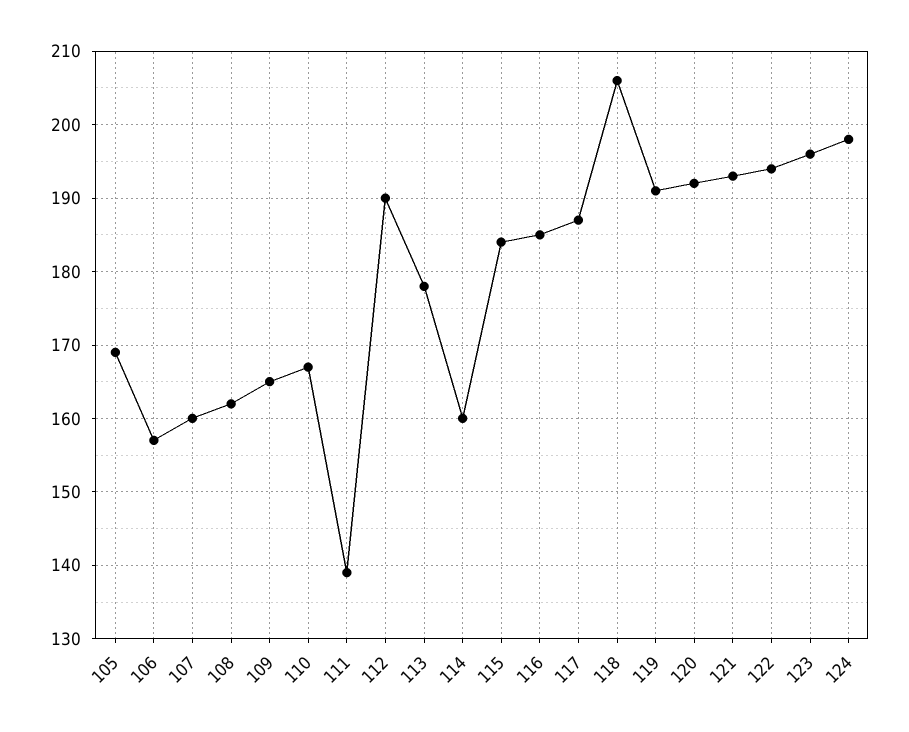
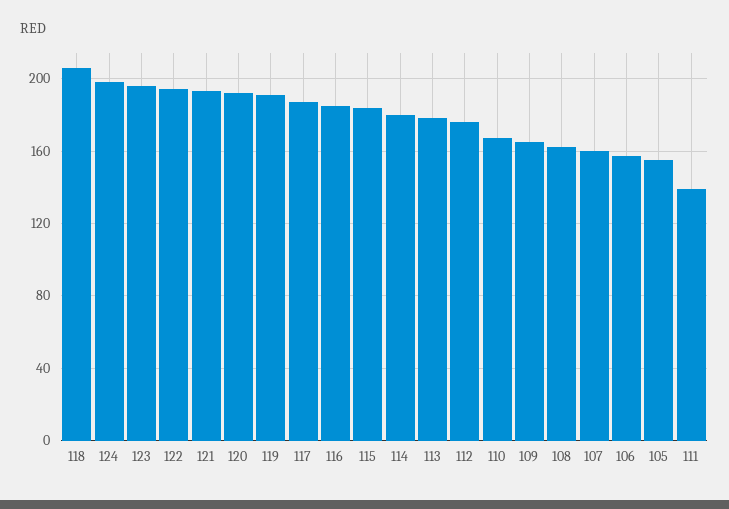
  {
-   "105": 169,
+   "105": 155,
    "106": 157,
    "107": 160,
    "108": 162,
    "109": 165,
    "110": 167,
    "111": 139,
-   "112": 190,
+   "112": 175,
    "113": 178,
-   "114": 160,
+   "114": 180,
    "115": 184,
    "116": 185,
    "117": 187,
    "118": 206,
    "119": 191,
    "120": 192,
    "121": 193,
    "122": 194,
    "123": 196,
    "124": 198
  }

